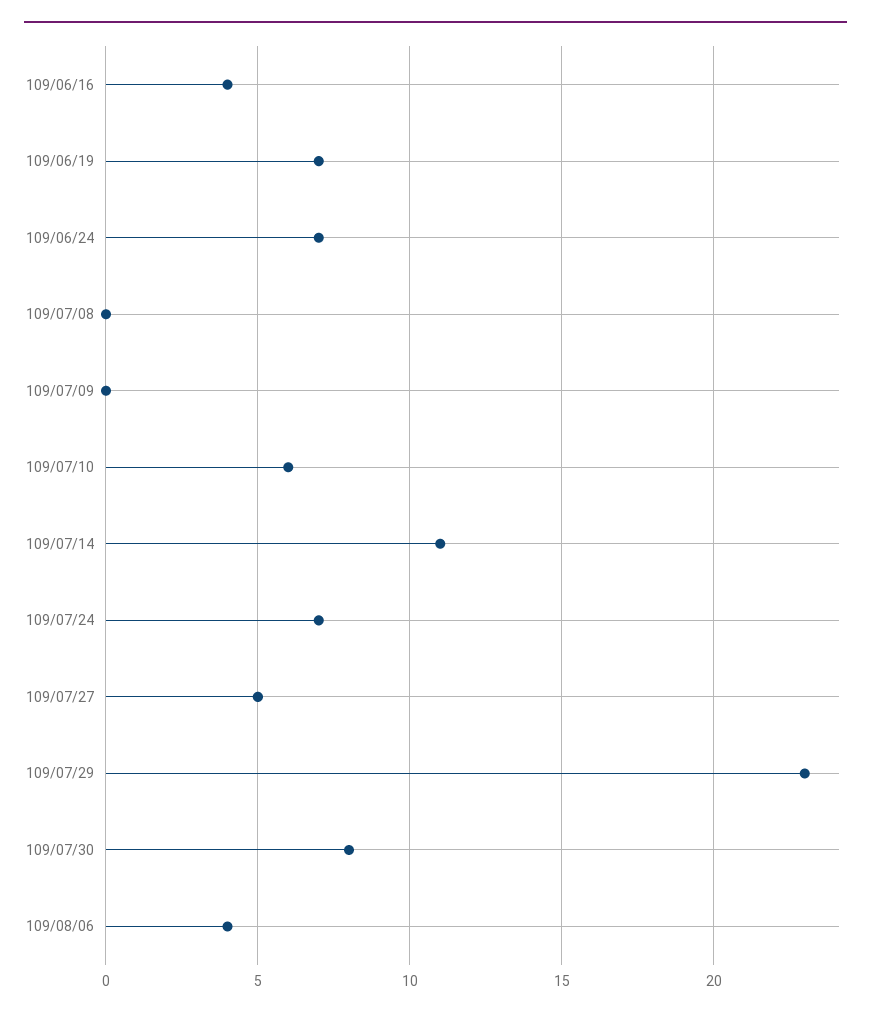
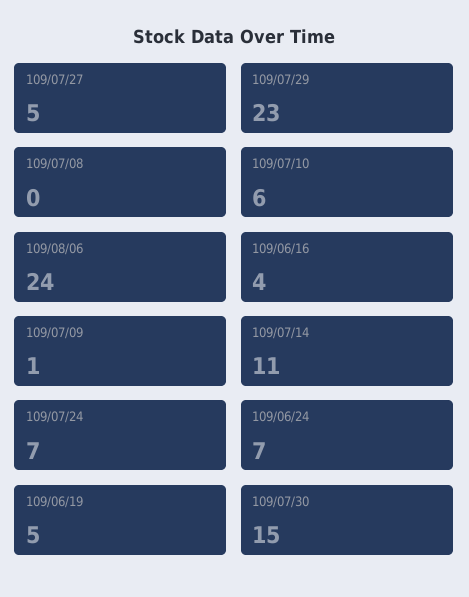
  {
    "109/06/16": 4,
-   "109/06/19": 7,
+   "109/06/19": 5,
    "109/06/24": 7,
    "109/07/08": 0,
-   "109/07/09": 0,
+   "109/07/09": 1,
    "109/07/10": 6,
    "109/07/14": 11,
    "109/07/24": 7,
    "109/07/27": 5,
    "109/07/29": 23,
-   "109/07/30": 8,
+   "109/07/30": 15,
-   "109/08/06": 4
+   "109/08/06": 24
  }

